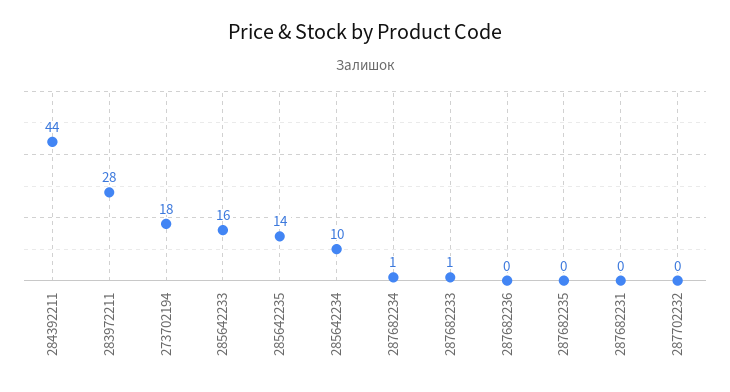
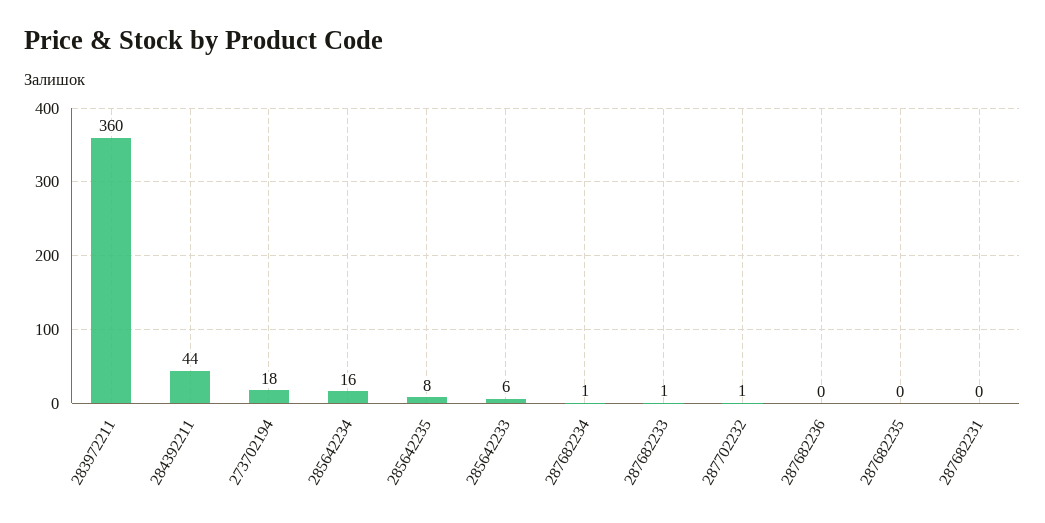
  {
    "284392211": 44,
-   "283972211": 28,
+   "283972211": 360,
    "273702194": 18,
-   "285642233": 16,
+   "285642233": 6,
-   "285642235": 14,
+   "285642235": 8,
-   "285642234": 10,
+   "285642234": 16,
    "287682234": 1,
    "287682233": 1,
    "287682236": 0,
    "287682235": 0,
    "287682231": 0,
-   "287702232": 0
+   "287702232": 1
  }

